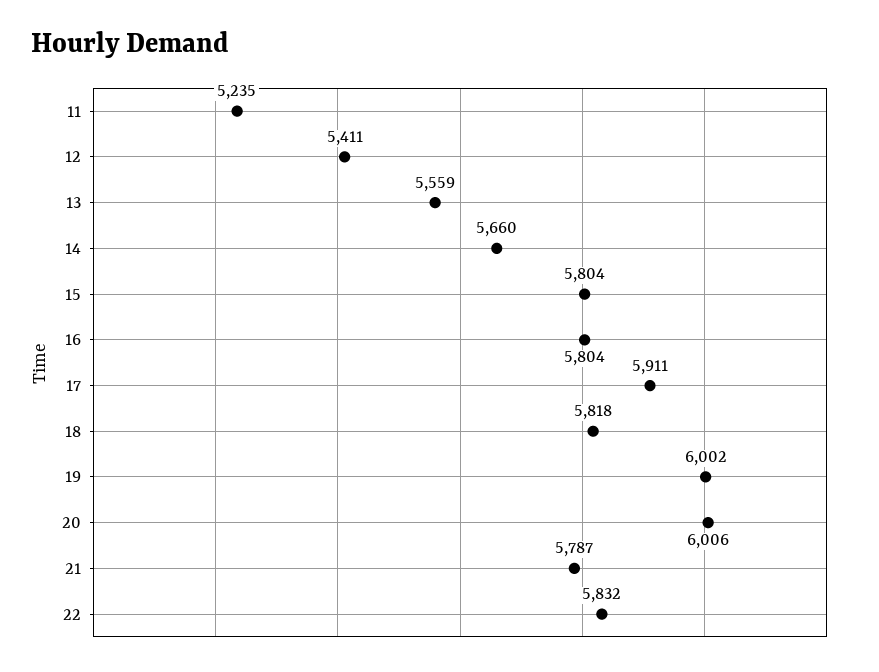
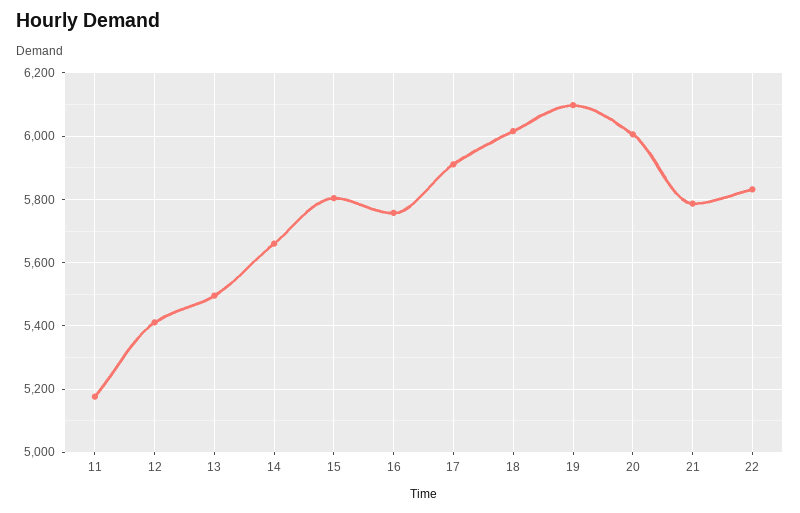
  {
-   "11": 5235,
+   "11": 5180,
    "12": 5411,
-   "13": 5559,
+   "13": 5500,
    "14": 5660,
    "15": 5804,
-   "16": 5804,
+   "16": 5760,
    "17": 5911,
-   "18": 5818,
+   "18": 6020,
-   "19": 6002,
+   "19": 6100,
    "20": 6006,
    "21": 5787,
    "22": 5832
  }

